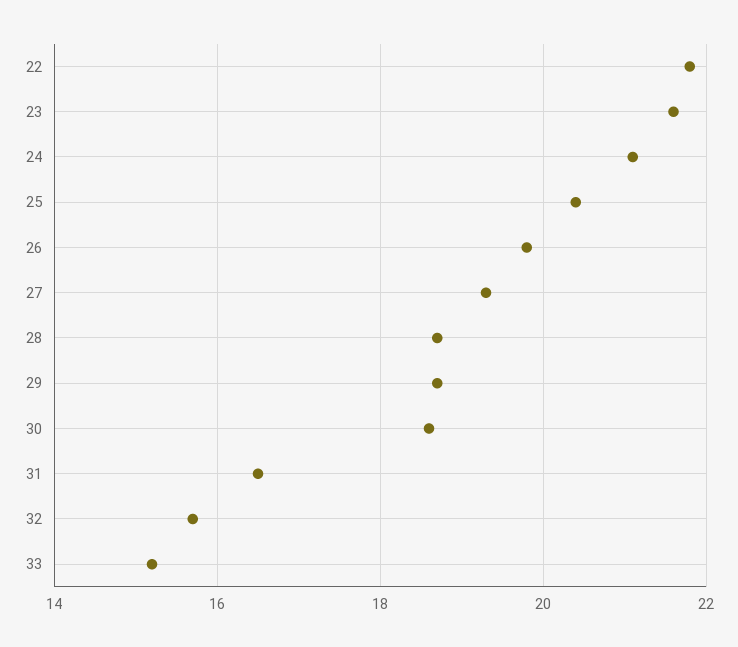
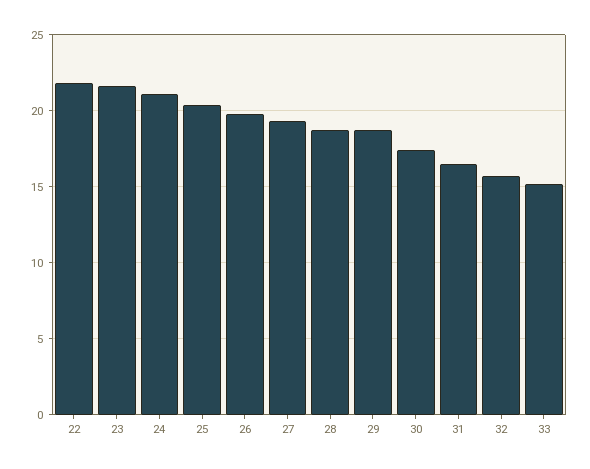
  {
    "22": 22,
    "23": 21.5,
    "24": 21,
    "25": 20.5,
    "26": 20,
    "27": 19.5,
    "28": 18.5,
    "29": 18.5,
-   "30": 18.5,
+   "30": 17.5,
    "31": 16.5,
    "32": 15.5,
    "33": 15
  }

